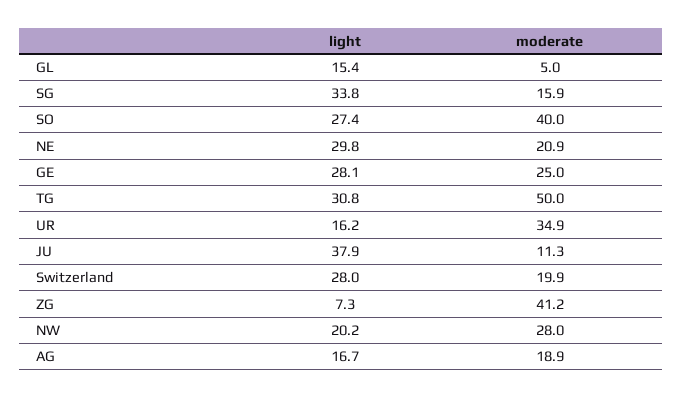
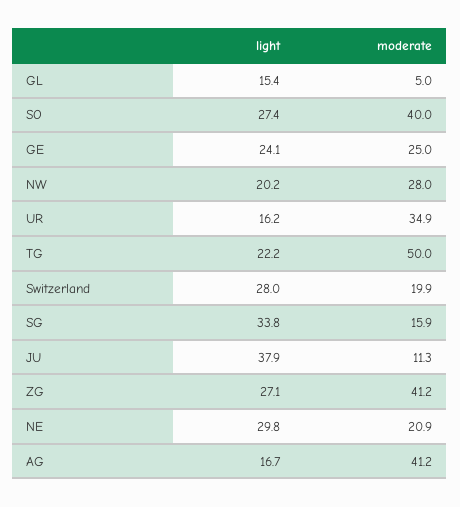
  {
    "light": {
      "GL": 15.4,
      "SG": 33.8,
      "SO": 27.4,
      "NE": 29.8,
-     "GE": 28.1,
+     "GE": 24.1,
-     "TG": 30.8,
+     "TG": 22.2,
      "UR": 16.2,
      "JU": 37.9,
      "Switzerland": 28,
-     "ZG": 7.3,
+     "ZG": 27.1,
      "NW": 20.2,
      "AG": 16.7
    },
    "moderate": {
      "GL": 5,
      "SG": 15.9,
      "SO": 40,
      "NE": 20.9,
      "GE": 25,
      "TG": 50,
      "UR": 34.9,
      "JU": 11.3,
      "Switzerland": 19.9,
      "ZG": 41.2,
      "NW": 28,
-     "AG": 18.9
+     "AG": 41.2
    }
  }

